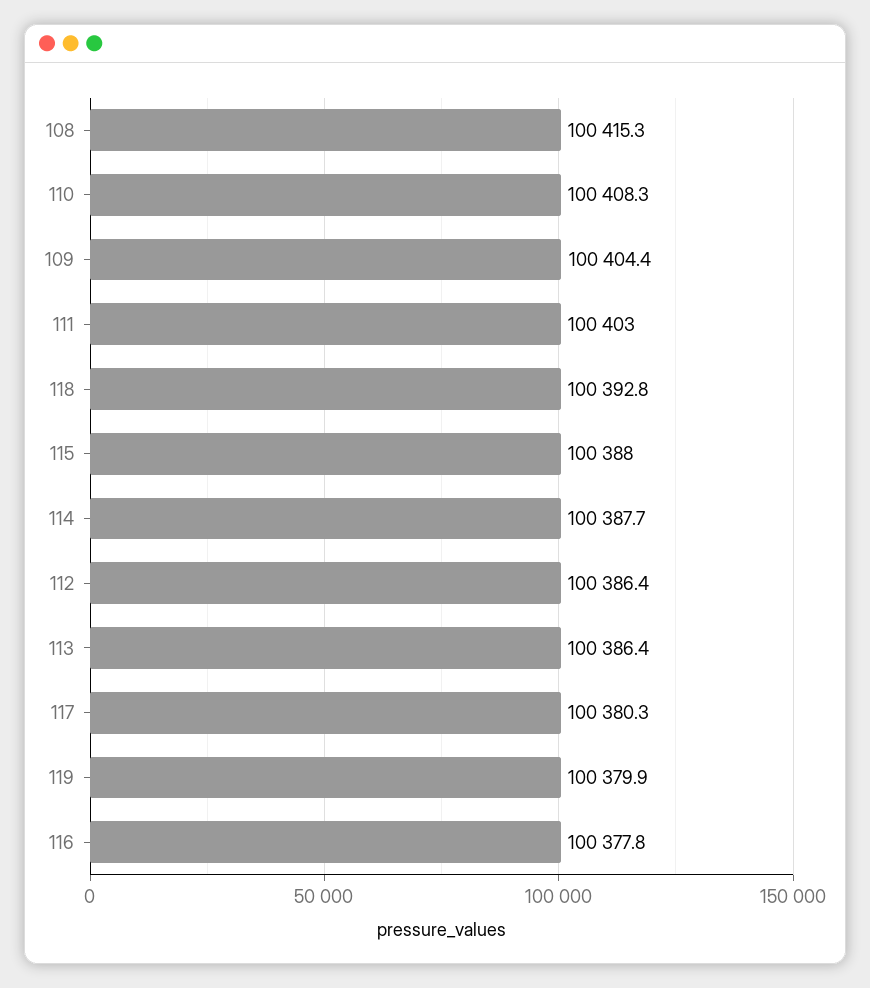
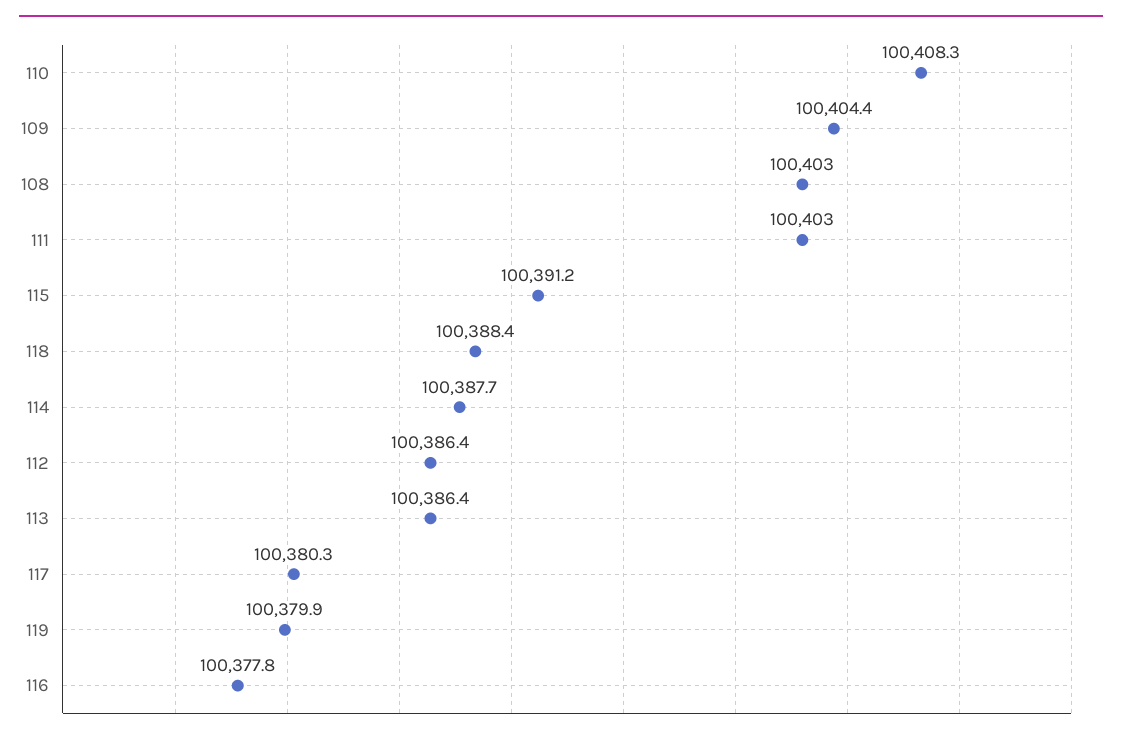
  {
-   "108": 100415.3,
+   "108": 100403,
    "110": 100408.3,
    "109": 100404.4,
    "111": 100403,
-   "118": 100392.8,
+   "118": 100388.4,
-   "115": 100388,
+   "115": 100391.2,
    "114": 100387.7,
    "112": 100386.4,
    "113": 100386.4,
    "117": 100380.3,
    "119": 100379.9,
    "116": 100377.8
  }

